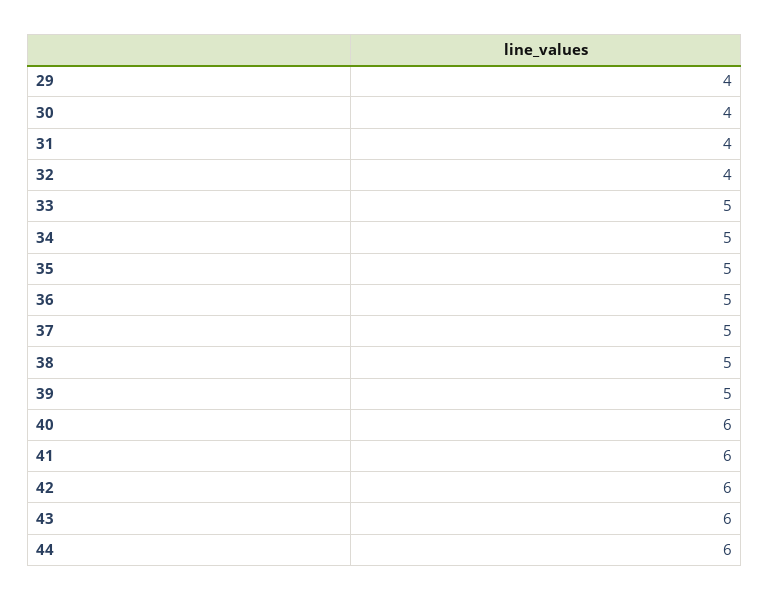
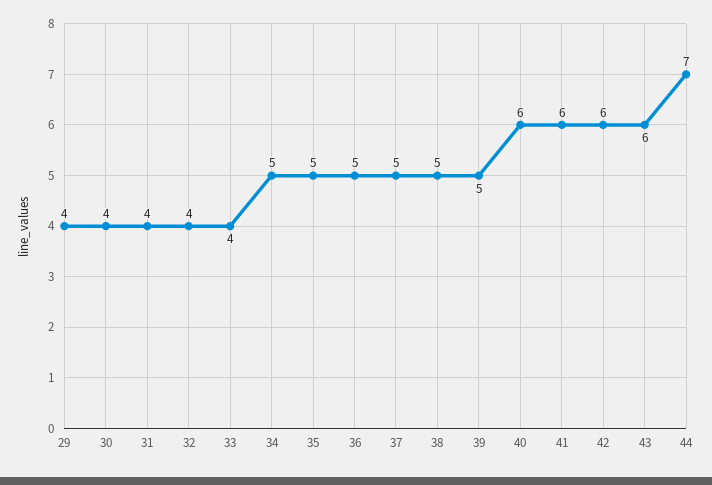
  {
    "29": 4,
    "30": 4,
    "31": 4,
    "32": 4,
-   "33": 5,
+   "33": 4,
    "34": 5,
    "35": 5,
    "36": 5,
    "37": 5,
    "38": 5,
    "39": 5,
    "40": 6,
    "41": 6,
    "42": 6,
    "43": 6,
-   "44": 6
+   "44": 7
  }

